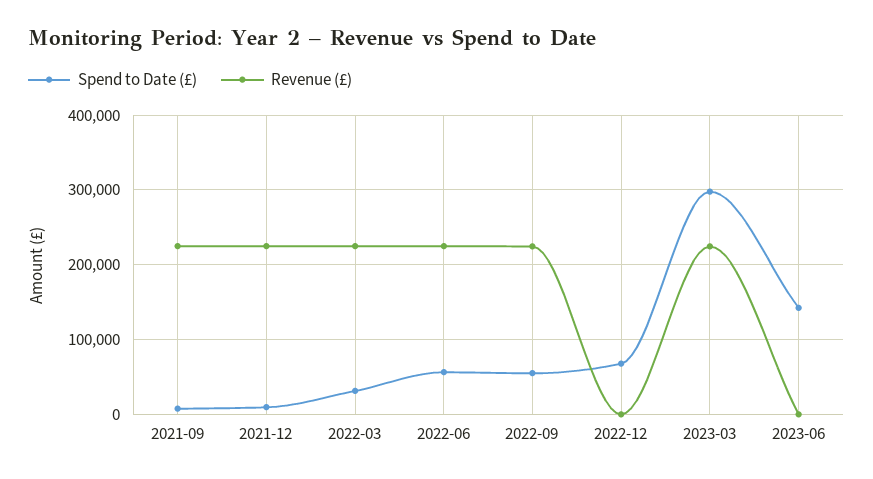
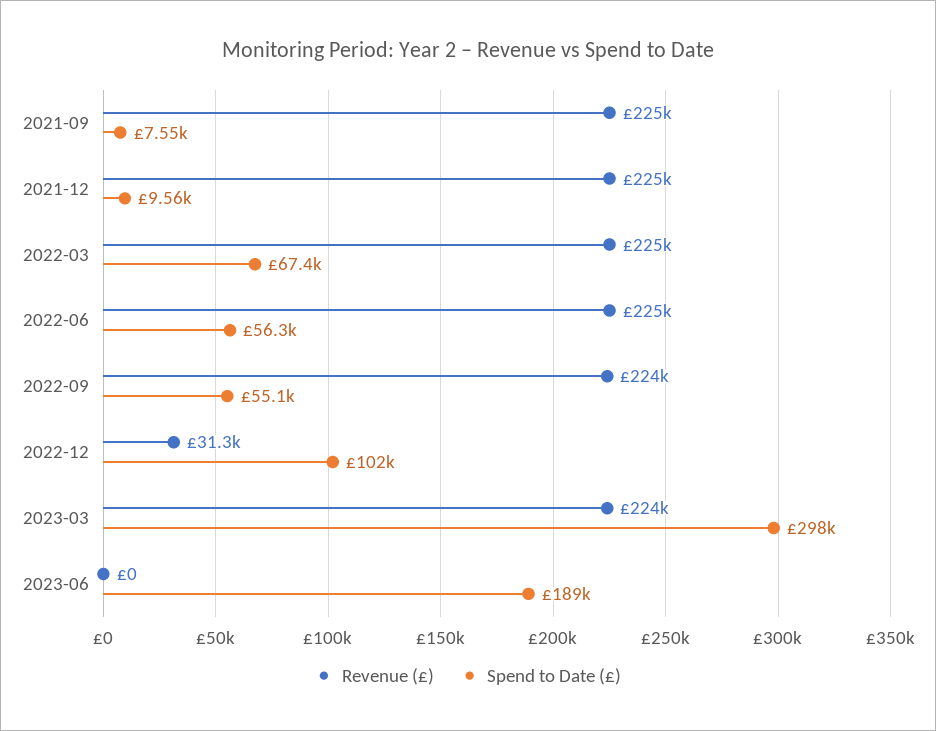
  {
    "Spend to Date (£)": {
      "2021-09": 7550,
      "2021-12": 9560,
-     "2022-03": 30000,
+     "2022-03": 67400,
      "2022-06": 56300,
      "2022-09": 55100,
-     "2022-12": 70000,
+     "2022-12": 102000,
      "2023-03": 298000,
-     "2023-06": 140000
+     "2023-06": 189000
    },
    "Revenue (£)": {
      "2021-09": 225000,
      "2021-12": 225000,
      "2022-03": 225000,
      "2022-06": 225000,
      "2022-09": 224000,
-     "2022-12": 0,
+     "2022-12": 31300,
      "2023-03": 224000,
      "2023-06": 0
    }
  }

